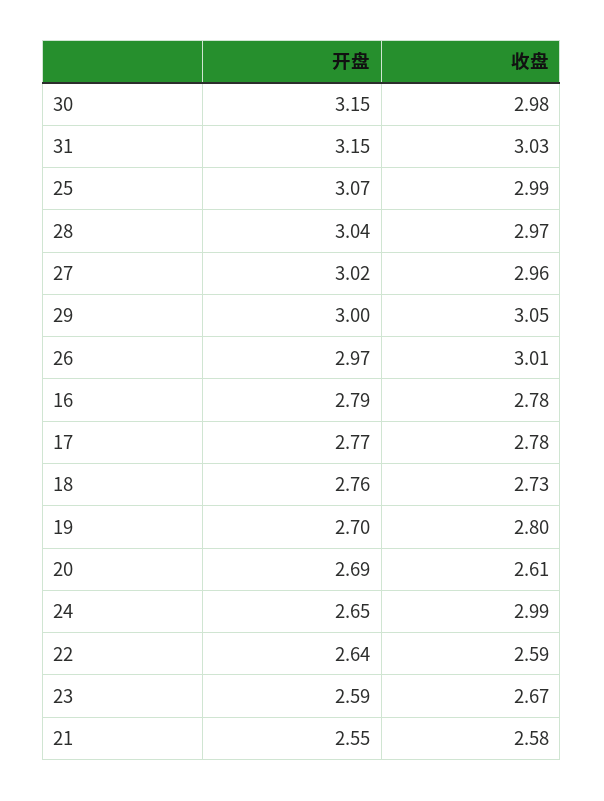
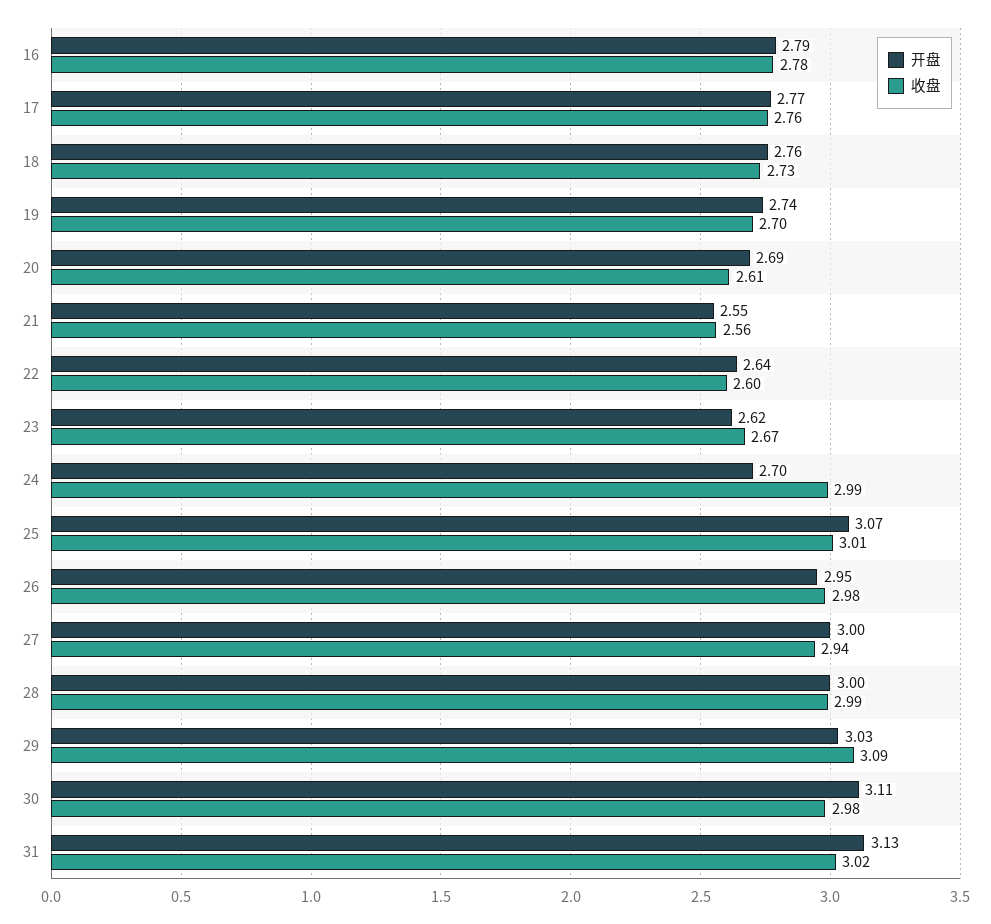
  {
    "开盘": {
-     "30": 3.15,
+     "30": 3.11,
-     "31": 3.15,
+     "31": 3.13,
      "25": 3.07,
-     "28": 3.04,
+     "28": 3,
-     "27": 3.02,
+     "27": 3,
-     "29": 3,
+     "29": 3.03,
-     "26": 2.97,
+     "26": 2.95,
      "16": 2.79,
      "17": 2.77,
      "18": 2.76,
-     "19": 2.7,
+     "19": 2.74,
      "20": 2.69,
-     "24": 2.65,
+     "24": 2.7,
      "22": 2.64,
-     "23": 2.59,
+     "23": 2.62,
      "21": 2.55
    },
    "收盘": {
      "30": 2.98,
-     "31": 3.03,
+     "31": 3.02,
-     "25": 2.99,
+     "25": 3.01,
-     "28": 2.97,
+     "28": 2.99,
-     "27": 2.96,
+     "27": 2.94,
-     "29": 3.05,
+     "29": 3.09,
-     "26": 3.01,
+     "26": 2.98,
      "16": 2.78,
-     "17": 2.78,
+     "17": 2.76,
      "18": 2.73,
-     "19": 2.8,
+     "19": 2.7,
      "20": 2.61,
      "24": 2.99,
-     "22": 2.59,
+     "22": 2.6,
      "23": 2.67,
-     "21": 2.58
+     "21": 2.56
    }
  }

